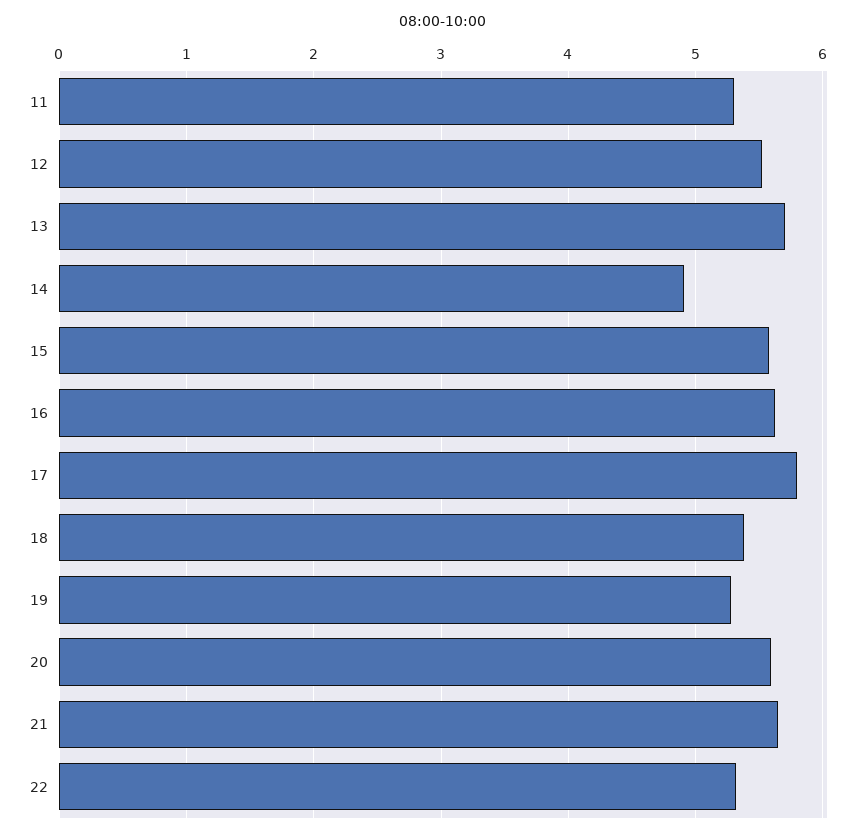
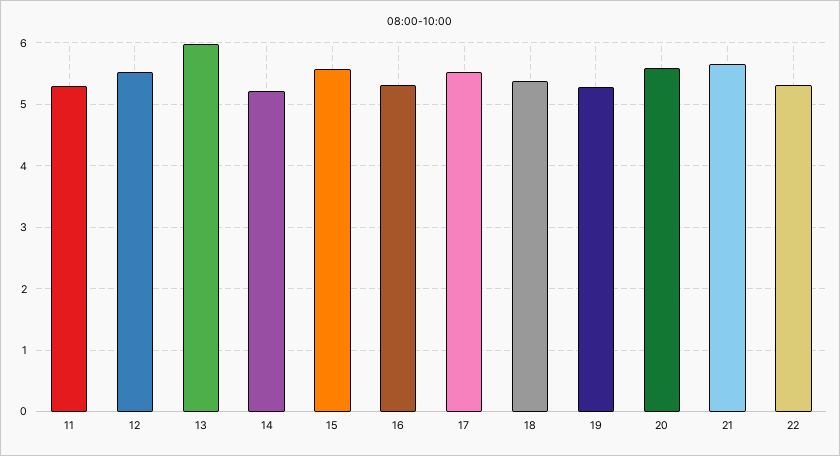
  {
    "11": 5.3,
    "12": 5.5,
-   "13": 5.7,
+   "13": 6,
-   "14": 4.9,
+   "14": 5.2,
    "15": 5.6,
-   "16": 5.6,
+   "16": 5.3,
-   "17": 5.8,
+   "17": 5.5,
    "18": 5.4,
    "19": 5.3,
    "20": 5.6,
    "21": 5.7,
    "22": 5.3
  }

